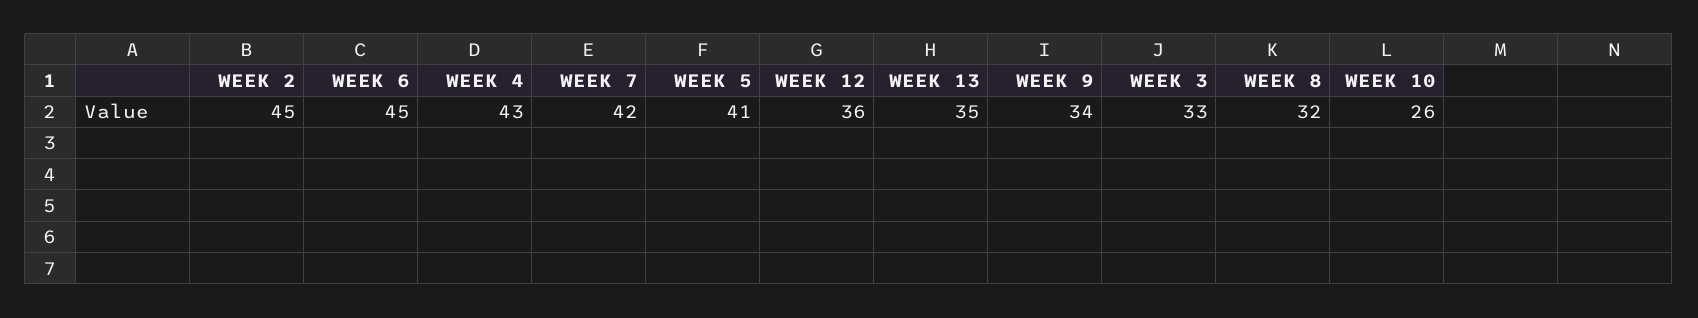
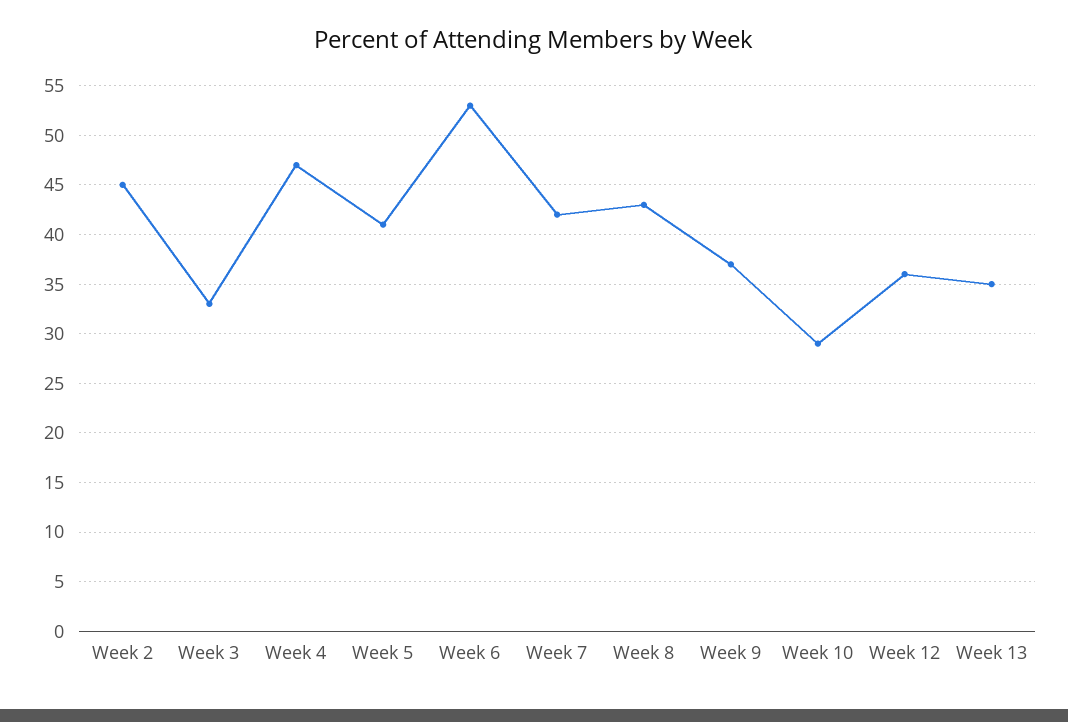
  {
    "WEEK 2": 45,
-   "WEEK 6": 45,
+   "WEEK 6": 53,
-   "WEEK 4": 43,
+   "WEEK 4": 47,
    "WEEK 7": 42,
    "WEEK 5": 41,
    "WEEK 12": 36,
    "WEEK 13": 35,
-   "WEEK 9": 34,
+   "WEEK 9": 37,
    "WEEK 3": 33,
-   "WEEK 8": 32,
+   "WEEK 8": 43,
-   "WEEK 10": 26
+   "WEEK 10": 29
  }

